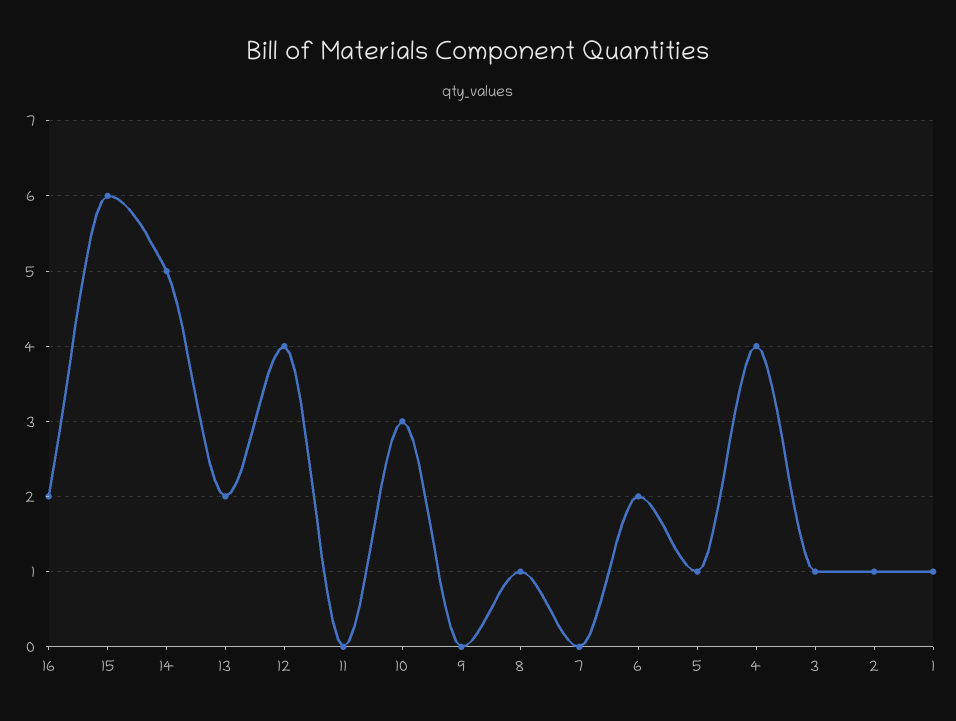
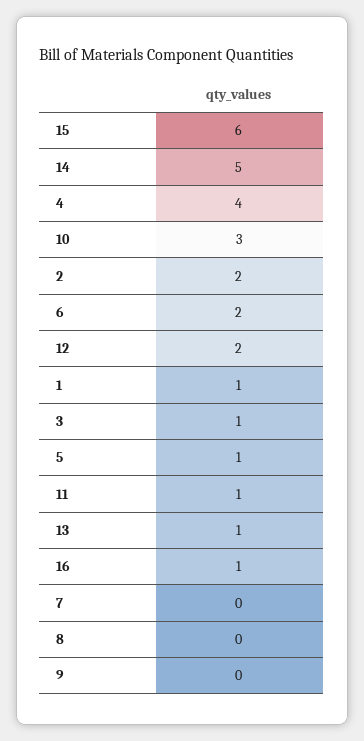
  {
-   "16": 2,
+   "16": 1,
    "15": 6,
    "14": 5,
-   "13": 2,
+   "13": 1,
-   "12": 4,
+   "12": 2,
-   "11": 0,
+   "11": 1,
    "10": 3,
    "9": 0,
-   "8": 1,
+   "8": 0,
    "7": 0,
    "6": 2,
    "5": 1,
    "4": 4,
    "3": 1,
-   "2": 1,
+   "2": 2,
    "1": 1
  }

